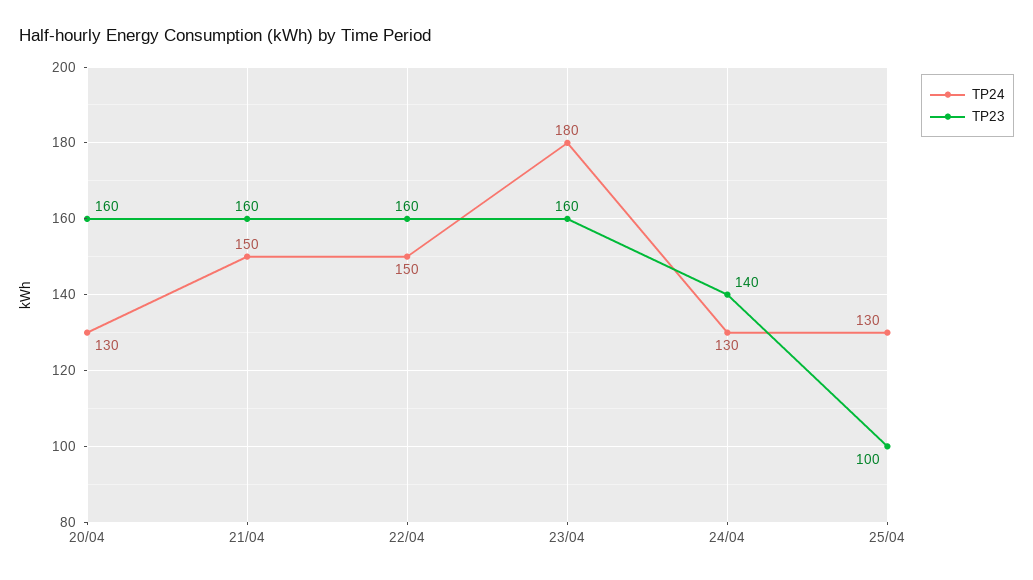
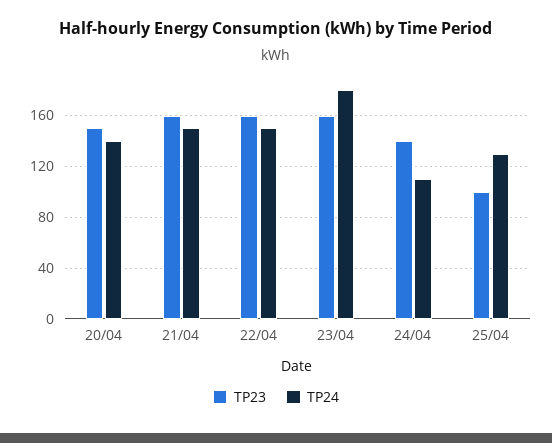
  {
    "TP24": {
-     "20/04": 130,
+     "20/04": 140,
      "21/04": 150,
      "22/04": 150,
      "23/04": 180,
-     "24/04": 130,
+     "24/04": 110,
      "25/04": 130
    },
    "TP23": {
-     "20/04": 160,
+     "20/04": 150,
      "21/04": 160,
      "22/04": 160,
      "23/04": 160,
      "24/04": 140,
      "25/04": 100
    }
  }

